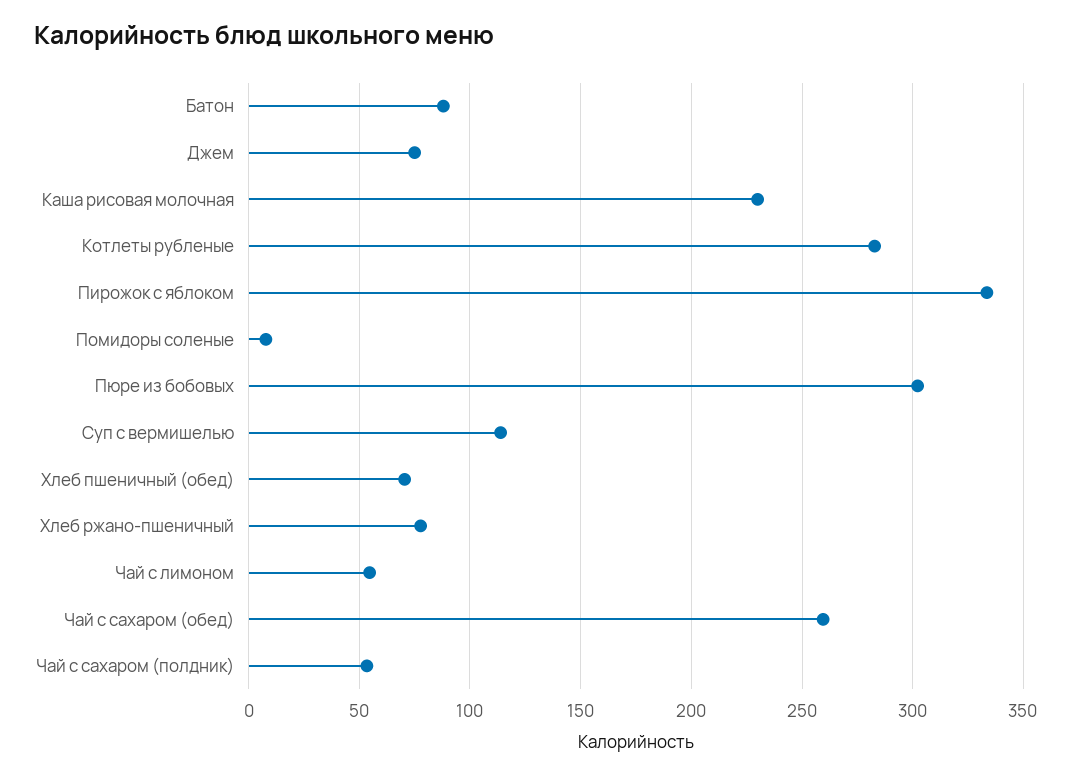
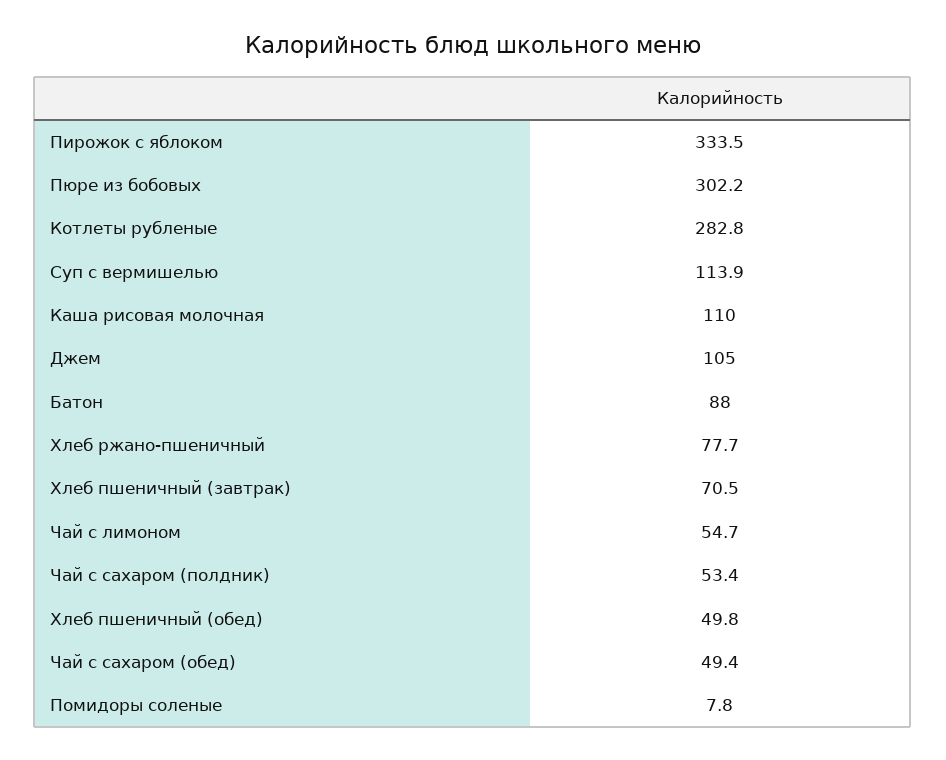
  {
    "Батон": 88,
-   "Джем": 75,
+   "Джем": 105,
-   "Каша рисовая молочная": 230,
+   "Каша рисовая молочная": 110,
    "Котлеты рубленые": 282.8,
    "Пирожок с яблоком": 333.5,
    "Помидоры соленые": 7.8,
    "Пюре из бобовых": 302.2,
    "Суп с вермишелью": 113.9,
-   "Хлеб пшеничный (обед)": 70,
+   "Хлеб пшеничный (обед)": 49.8,
    "Хлеб ржано-пшеничный": 77.7,
    "Чай с лимоном": 54.7,
-   "Чай с сахаром (обед)": 260,
+   "Чай с сахаром (обед)": 49.4,
-   "Чай с сахаром (полдник)": 53.4
+   "Чай с сахаром (полдник)": 53.4,
+   "Хлеб пшеничный (завтрак)": 70.5
  }

